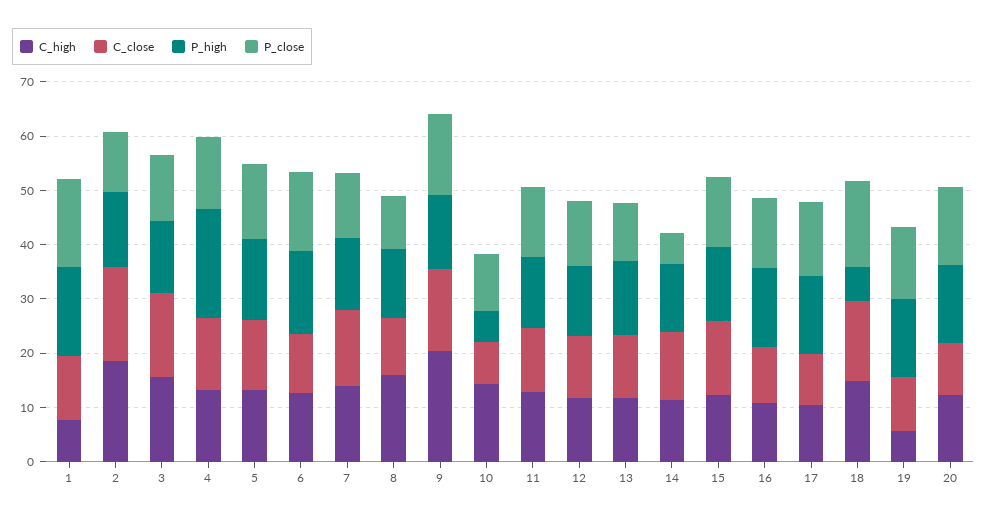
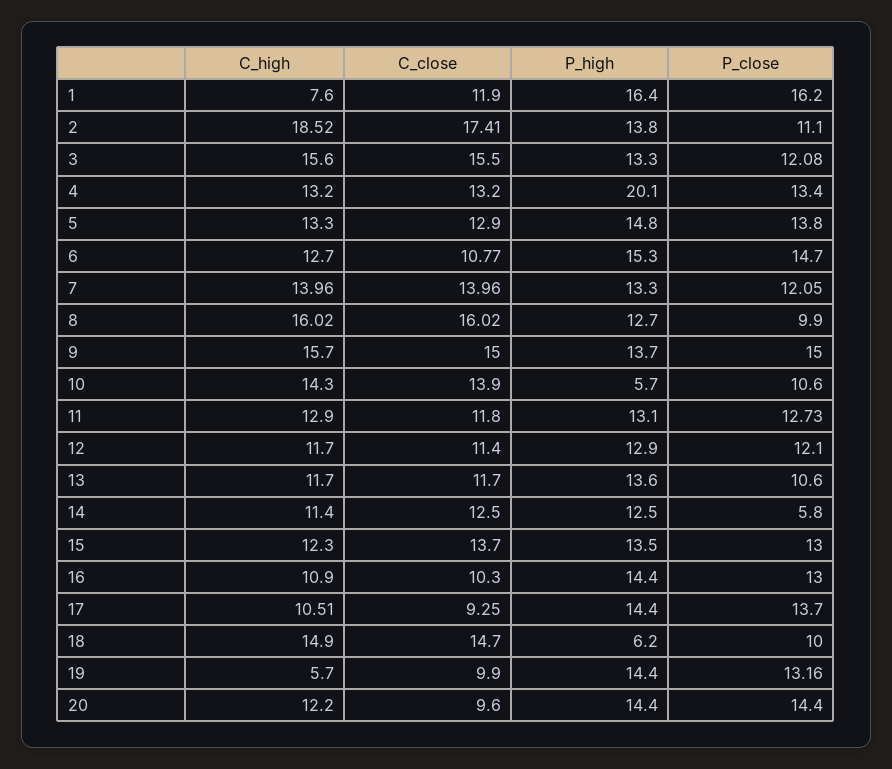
  {
    "C_high": {
      "1": 7.6,
      "2": 18.52,
      "3": 15.6,
      "4": 13.2,
      "5": 13.3,
      "6": 12.7,
      "7": 13.96,
      "8": 16.02,
-     "9": 20,
+     "9": 15.7,
      "10": 14.3,
      "11": 12.9,
      "12": 11.7,
      "13": 11.7,
      "14": 11.4,
      "15": 12.3,
      "16": 10.9,
      "17": 10.51,
      "18": 14.9,
      "19": 5.7,
      "20": 12.2
    },
    "C_close": {
      "1": 11.9,
      "2": 17.41,
      "3": 15.5,
      "4": 13.2,
      "5": 12.9,
      "6": 10.77,
      "7": 13.96,
-     "8": 10,
+     "8": 16.02,
      "9": 15,
-     "10": 8,
+     "10": 13.9,
      "11": 11.8,
      "12": 11.4,
      "13": 11.7,
      "14": 12.5,
      "15": 13.7,
      "16": 10.3,
      "17": 9.25,
      "18": 14.7,
      "19": 9.9,
      "20": 9.6
    },
    "P_high": {
      "1": 16.4,
      "2": 13.8,
      "3": 13.3,
      "4": 20.1,
      "5": 14.8,
      "6": 15.3,
      "7": 13.3,
      "8": 12.7,
      "9": 13.7,
      "10": 5.7,
      "11": 13.1,
      "12": 12.9,
      "13": 13.6,
      "14": 12.5,
      "15": 13.5,
      "16": 14.4,
      "17": 14.4,
      "18": 6.2,
      "19": 14.4,
      "20": 14.4
    },
    "P_close": {
      "1": 16.2,
      "2": 11.1,
      "3": 12.08,
      "4": 13.4,
      "5": 13.8,
      "6": 14.7,
      "7": 12.05,
      "8": 9.9,
      "9": 15,
      "10": 10.6,
      "11": 12.73,
      "12": 12.1,
      "13": 10.6,
      "14": 5.8,
      "15": 13,
      "16": 13,
      "17": 13.7,
-     "18": 16,
+     "18": 10,
      "19": 13.16,
      "20": 14.4
    }
  }

